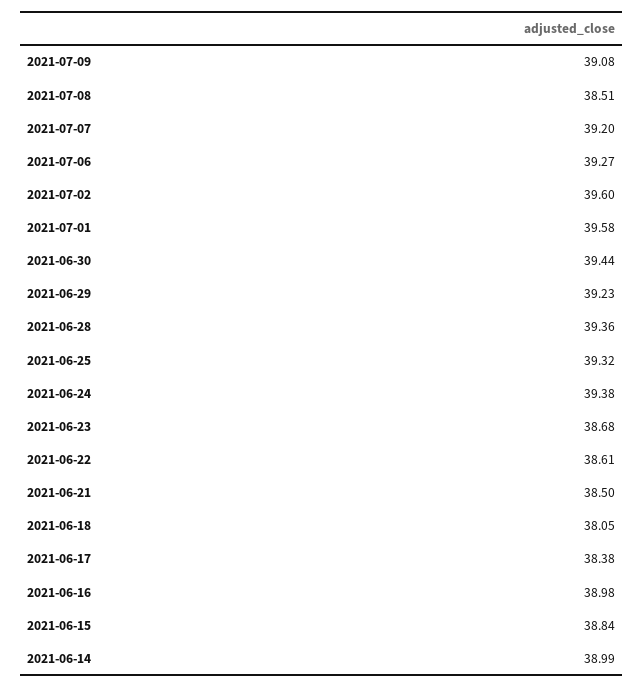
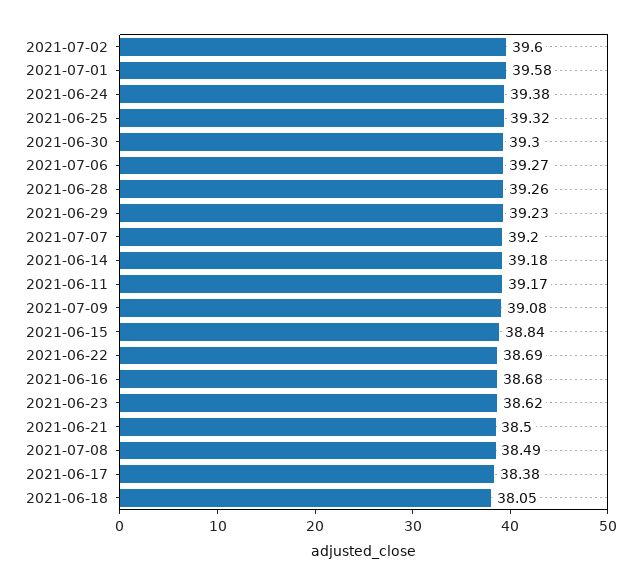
  {
    "2021-07-09": 39.08,
-   "2021-07-08": 38.51,
+   "2021-07-08": 38.49,
    "2021-07-07": 39.2,
    "2021-07-06": 39.27,
    "2021-07-02": 39.6,
    "2021-07-01": 39.58,
-   "2021-06-30": 39.44,
+   "2021-06-30": 39.3,
    "2021-06-29": 39.23,
-   "2021-06-28": 39.36,
+   "2021-06-28": 39.26,
    "2021-06-25": 39.32,
    "2021-06-24": 39.38,
-   "2021-06-23": 38.68,
+   "2021-06-23": 38.62,
-   "2021-06-22": 38.61,
+   "2021-06-22": 38.69,
    "2021-06-21": 38.5,
    "2021-06-18": 38.05,
    "2021-06-17": 38.38,
-   "2021-06-16": 38.98,
+   "2021-06-16": 38.68,
    "2021-06-15": 38.84,
-   "2021-06-14": 38.99
+   "2021-06-14": 39.18,
+   "2021-06-11": 39.17
  }

